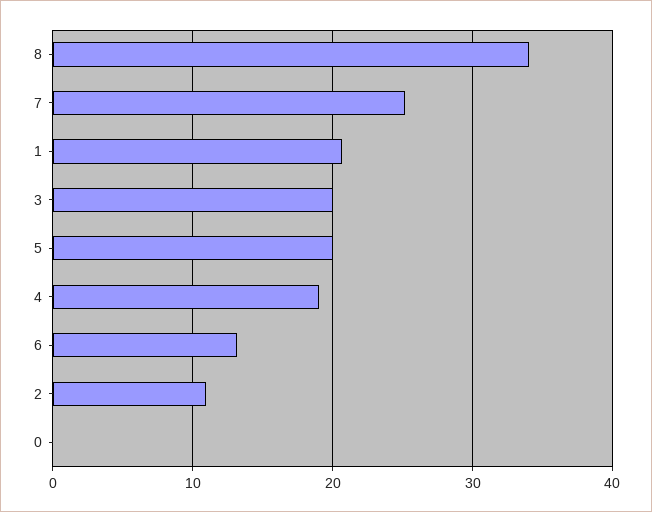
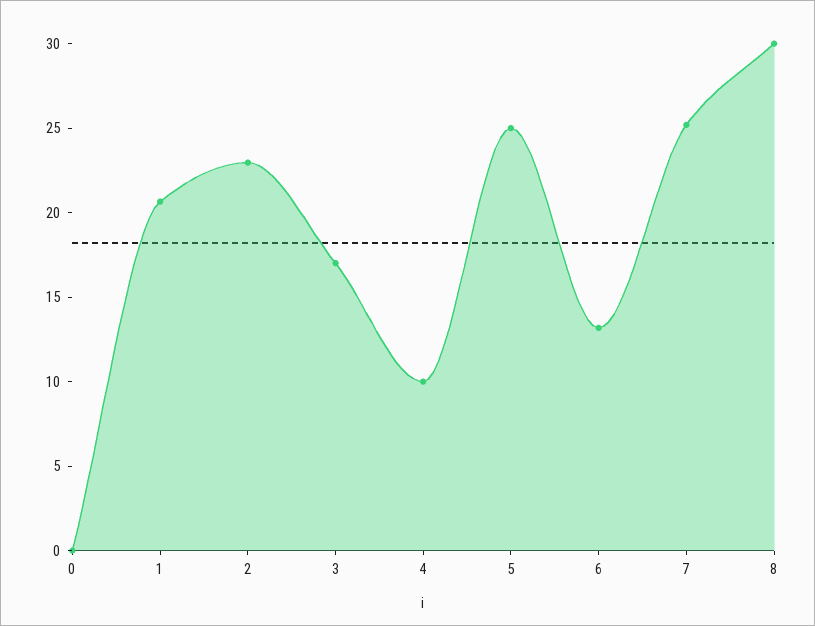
  {
-   "8": 34,
+   "8": 30,
    "7": 25,
    "1": 21,
-   "3": 20,
+   "3": 17,
-   "5": 20,
+   "5": 25,
-   "4": 19,
+   "4": 10,
    "6": 13,
-   "2": 11,
+   "2": 23,
    "0": 0
  }

